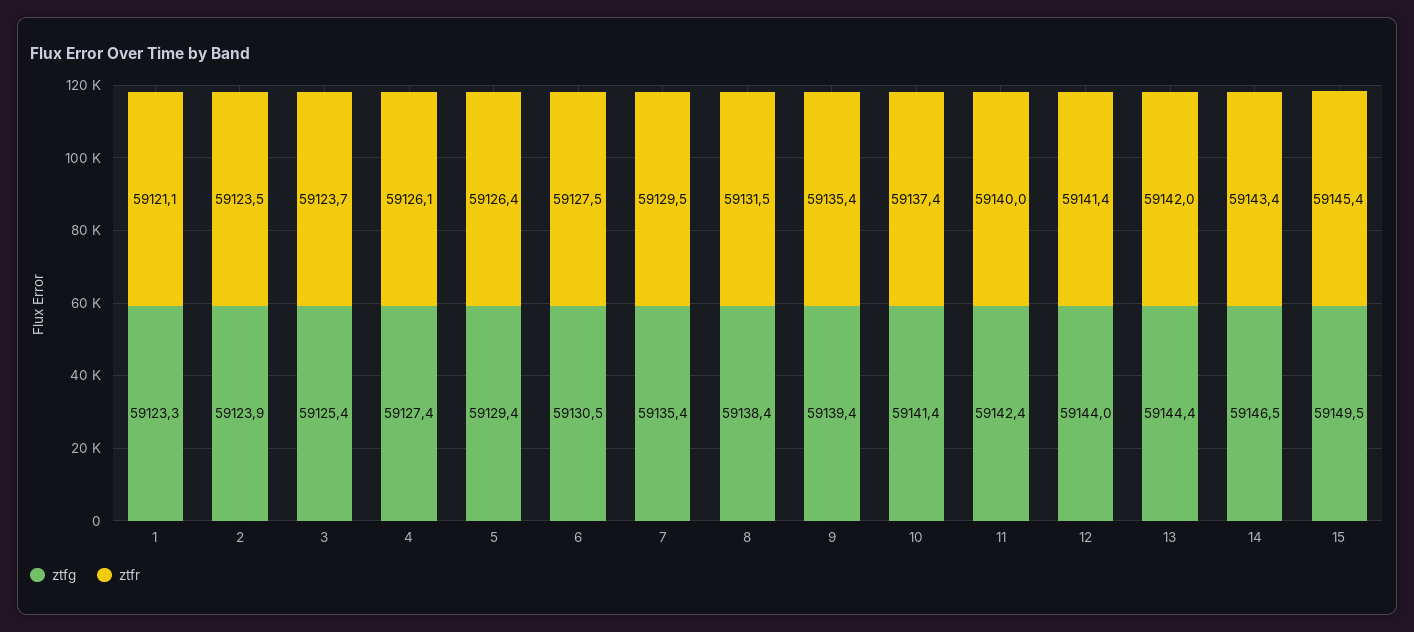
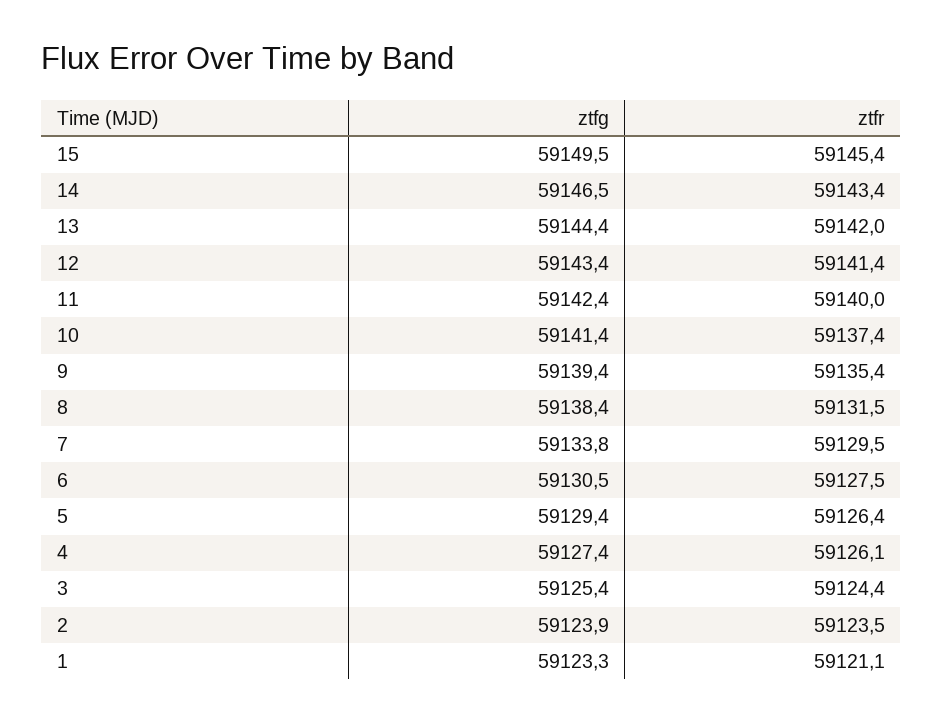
  {
    "ztfg": {
      "1": 59123.3,
      "2": 59123.9,
      "3": 59125.4,
      "4": 59127.4,
      "5": 59129.4,
      "6": 59130.5,
-     "7": 59135.4,
+     "7": 59133.8,
      "8": 59138.4,
      "9": 59139.4,
      "10": 59141.4,
      "11": 59142.4,
-     "12": 59144,
+     "12": 59143.4,
      "13": 59144.4,
      "14": 59146.5,
      "15": 59149.5
    },
    "ztfr": {
      "1": 59121.1,
      "2": 59123.5,
-     "3": 59123.7,
+     "3": 59124.4,
      "4": 59126.1,
      "5": 59126.4,
      "6": 59127.5,
      "7": 59129.5,
      "8": 59131.5,
      "9": 59135.4,
      "10": 59137.4,
      "11": 59140,
      "12": 59141.4,
      "13": 59142,
      "14": 59143.4,
      "15": 59145.4
    }
  }

